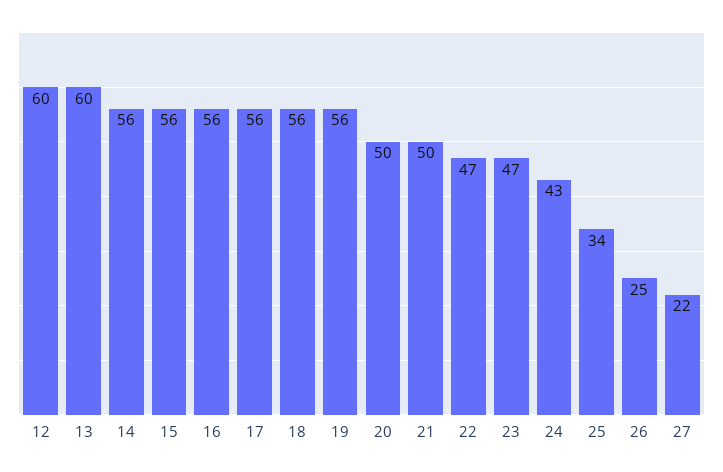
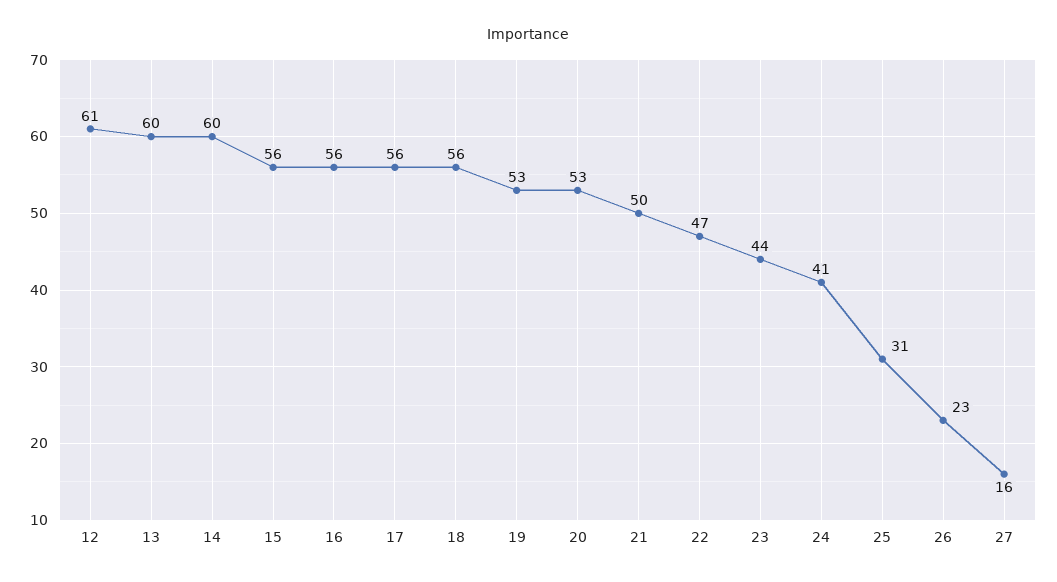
  {
-   "12": 60,
+   "12": 61,
    "13": 60,
-   "14": 56,
+   "14": 60,
    "15": 56,
    "16": 56,
    "17": 56,
    "18": 56,
-   "19": 56,
+   "19": 53,
-   "20": 50,
+   "20": 53,
    "21": 50,
    "22": 47,
-   "23": 47,
+   "23": 44,
-   "24": 43,
+   "24": 41,
-   "25": 34,
+   "25": 31,
-   "26": 25,
+   "26": 23,
-   "27": 22
+   "27": 16
  }

